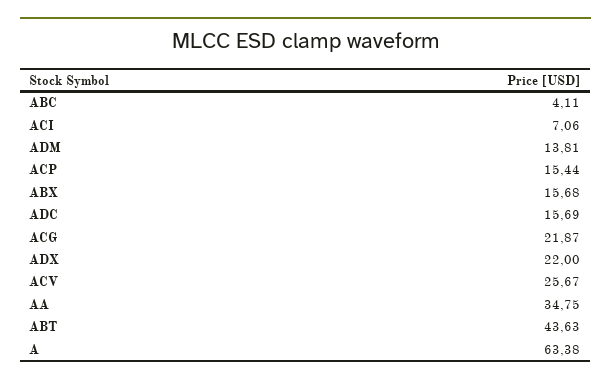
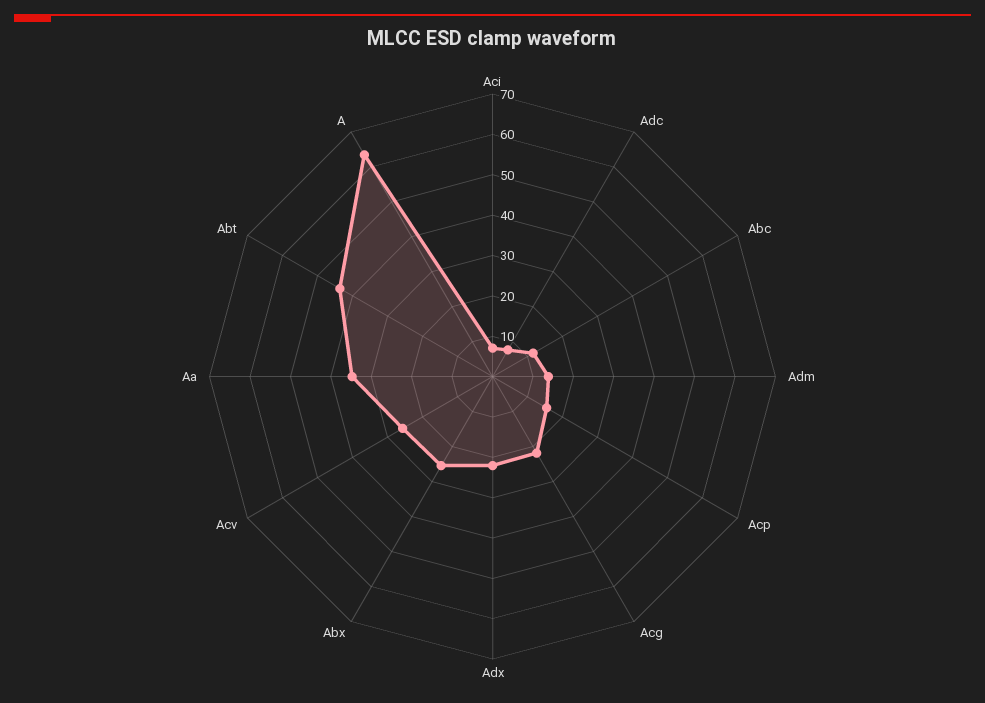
  {
-   "ABC": 4.11,
+   "ABC": 12,
    "ACI": 7.06,
    "ADM": 13.81,
    "ACP": 15.44,
-   "ABX": 15.68,
+   "ABX": 26,
-   "ADC": 15.69,
+   "ADC": 8,
    "ACG": 21.87,
    "ADX": 22,
    "ACV": 25.67,
    "AA": 34.75,
    "ABT": 43.63,
    "A": 63.38
  }

